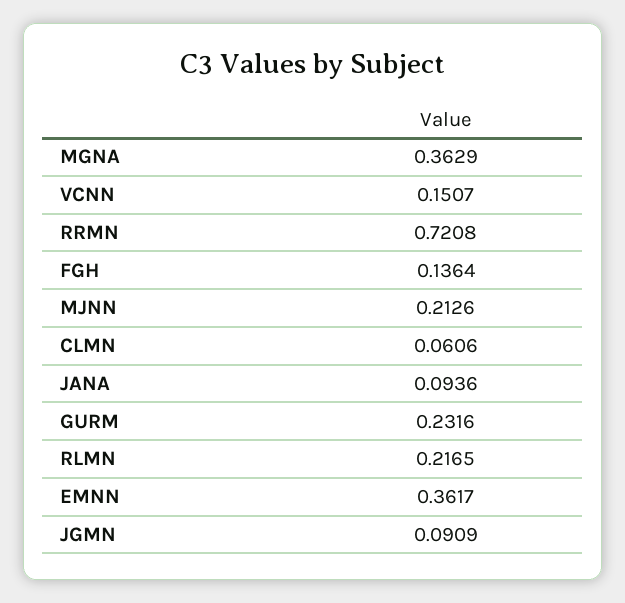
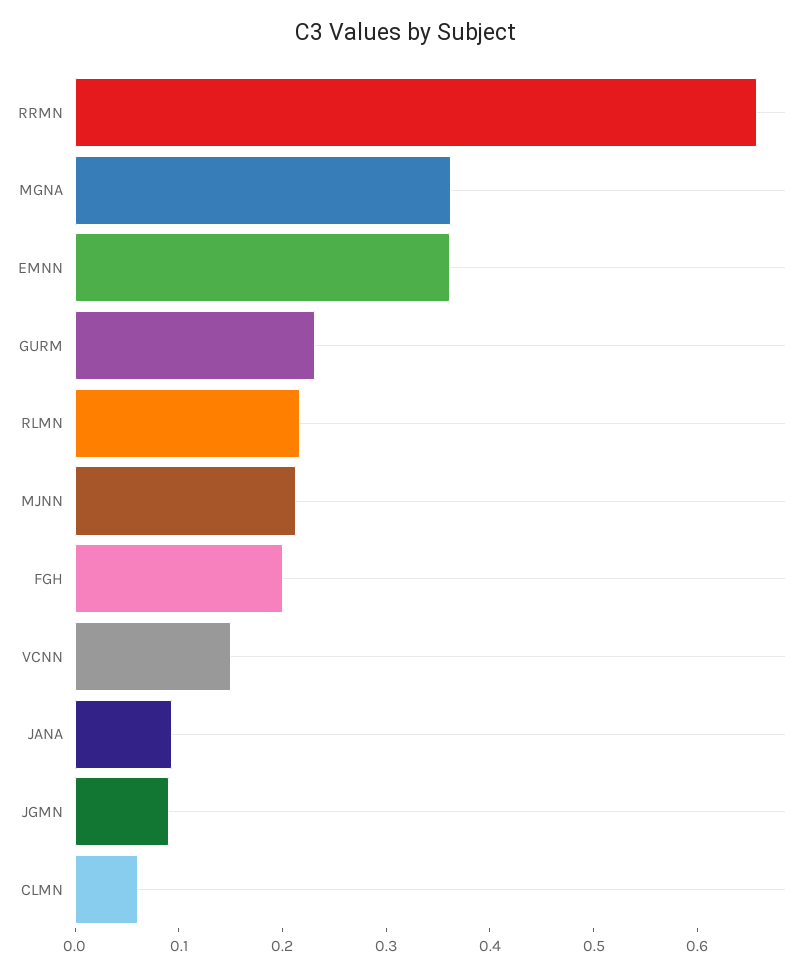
  {
    "MGNA": 0.3629,
    "VCNN": 0.1507,
-   "RRMN": 0.7208,
+   "RRMN": 0.66,
-   "FGH": 0.1364,
+   "FGH": 0.2,
    "MJNN": 0.2126,
    "CLMN": 0.0606,
    "JANA": 0.0936,
    "GURM": 0.2316,
    "RLMN": 0.2165,
    "EMNN": 0.3617,
    "JGMN": 0.0909
  }

